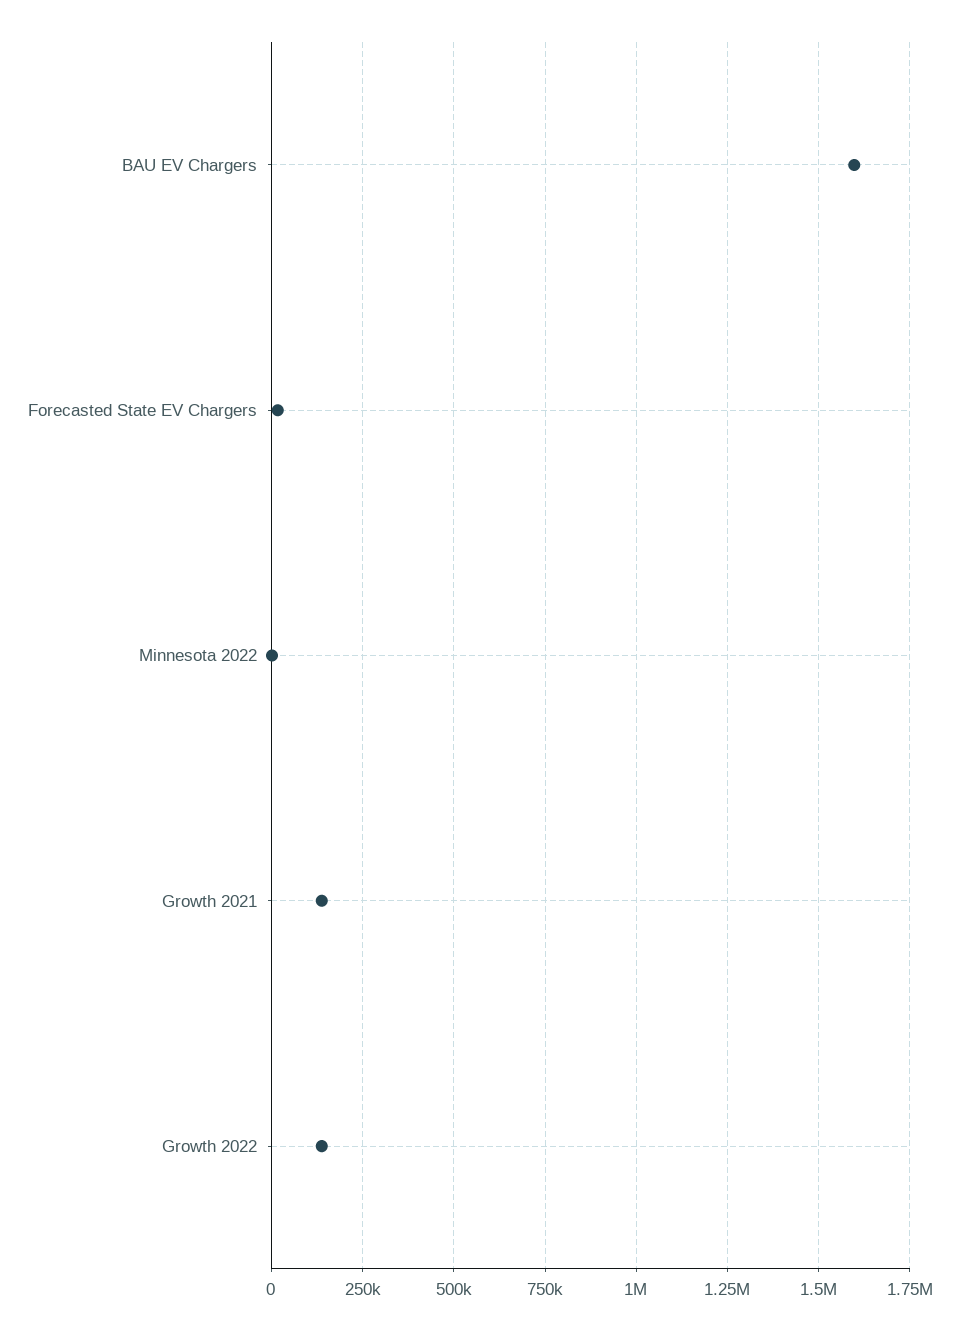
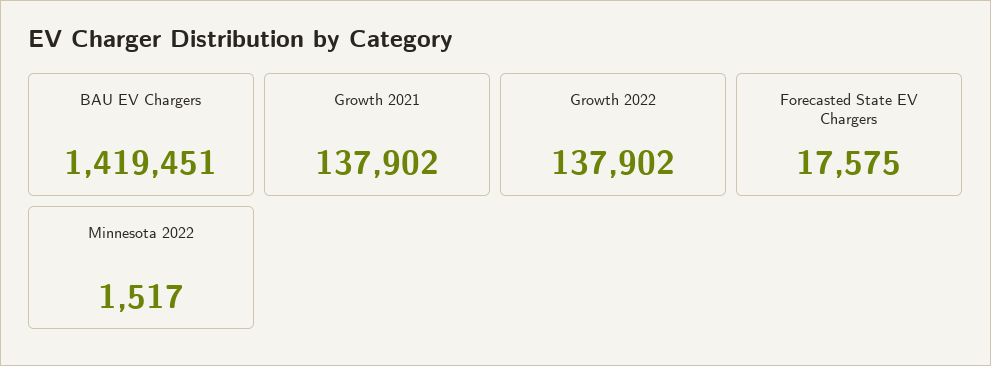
  {
-   "BAU EV Chargers": 1600000,
+   "BAU EV Chargers": 1419451,
    "Forecasted State EV Chargers": 17575,
    "Minnesota 2022": 1517,
    "Growth 2021": 137902,
    "Growth 2022": 137902
  }

